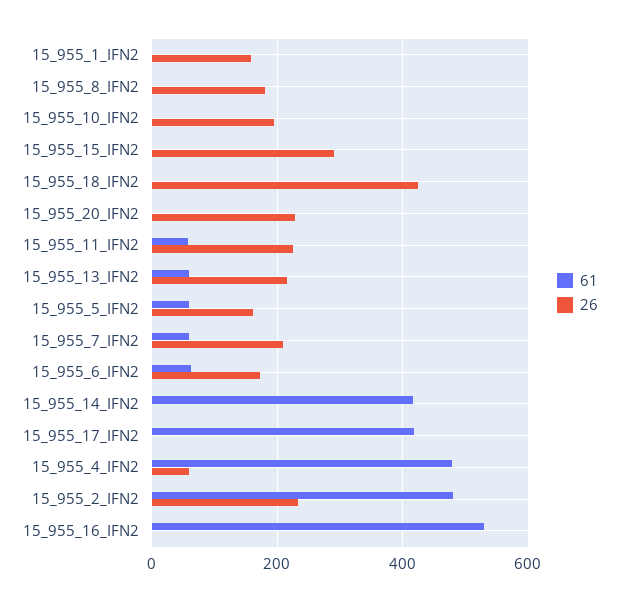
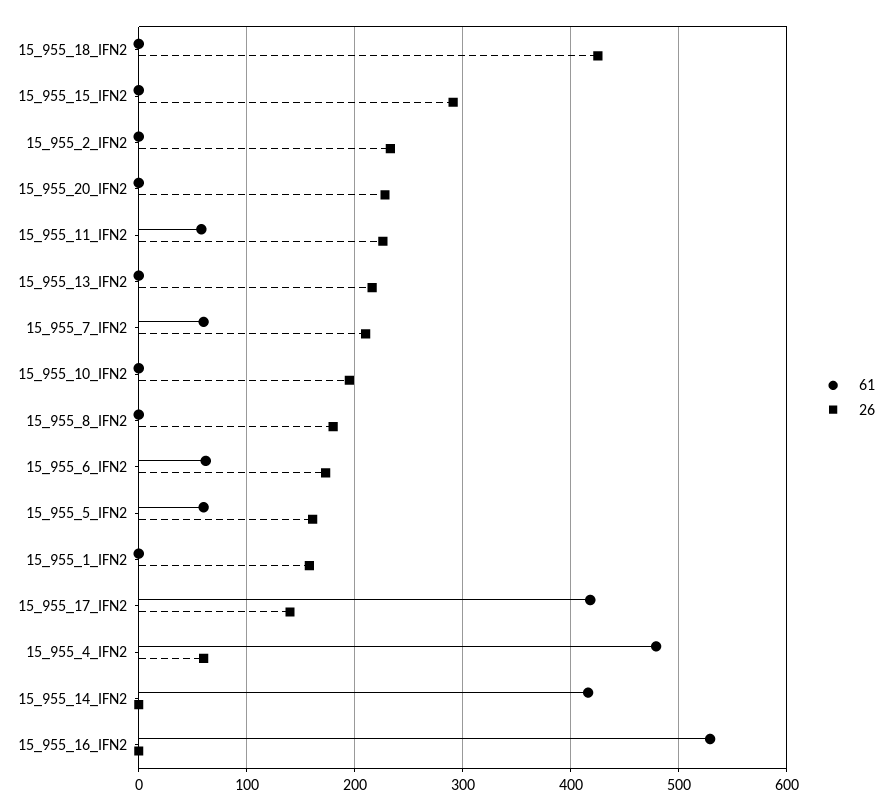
  {
    "61": {
      "15_955_1_IFN2": 0,
      "15_955_8_IFN2": 0,
      "15_955_10_IFN2": 0,
      "15_955_15_IFN2": 0,
      "15_955_18_IFN2": 0,
      "15_955_20_IFN2": 0,
      "15_955_11_IFN2": 60,
-     "15_955_13_IFN2": 60,
+     "15_955_13_IFN2": 0,
      "15_955_5_IFN2": 60,
      "15_955_7_IFN2": 60,
      "15_955_6_IFN2": 60,
      "15_955_14_IFN2": 420,
      "15_955_17_IFN2": 420,
      "15_955_4_IFN2": 480,
-     "15_955_2_IFN2": 480,
+     "15_955_2_IFN2": 0,
      "15_955_16_IFN2": 530
    },
    "26": {
      "15_955_1_IFN2": 160,
      "15_955_8_IFN2": 180,
      "15_955_10_IFN2": 200,
      "15_955_15_IFN2": 290,
      "15_955_18_IFN2": 430,
      "15_955_20_IFN2": 230,
      "15_955_11_IFN2": 230,
      "15_955_13_IFN2": 220,
      "15_955_5_IFN2": 160,
      "15_955_7_IFN2": 210,
      "15_955_6_IFN2": 170,
      "15_955_14_IFN2": 0,
-     "15_955_17_IFN2": 0,
+     "15_955_17_IFN2": 140,
      "15_955_4_IFN2": 60,
      "15_955_2_IFN2": 230,
      "15_955_16_IFN2": 0
    }
  }

